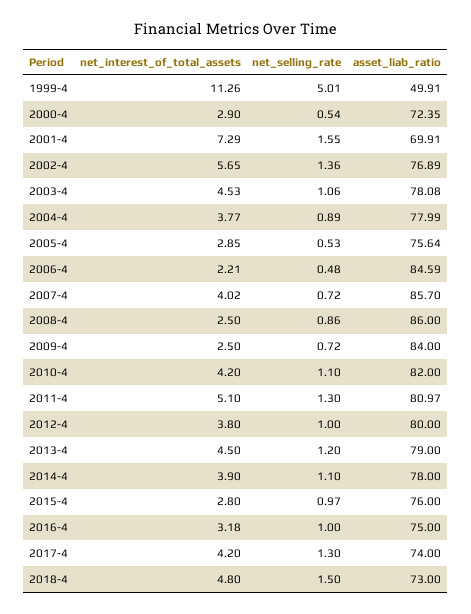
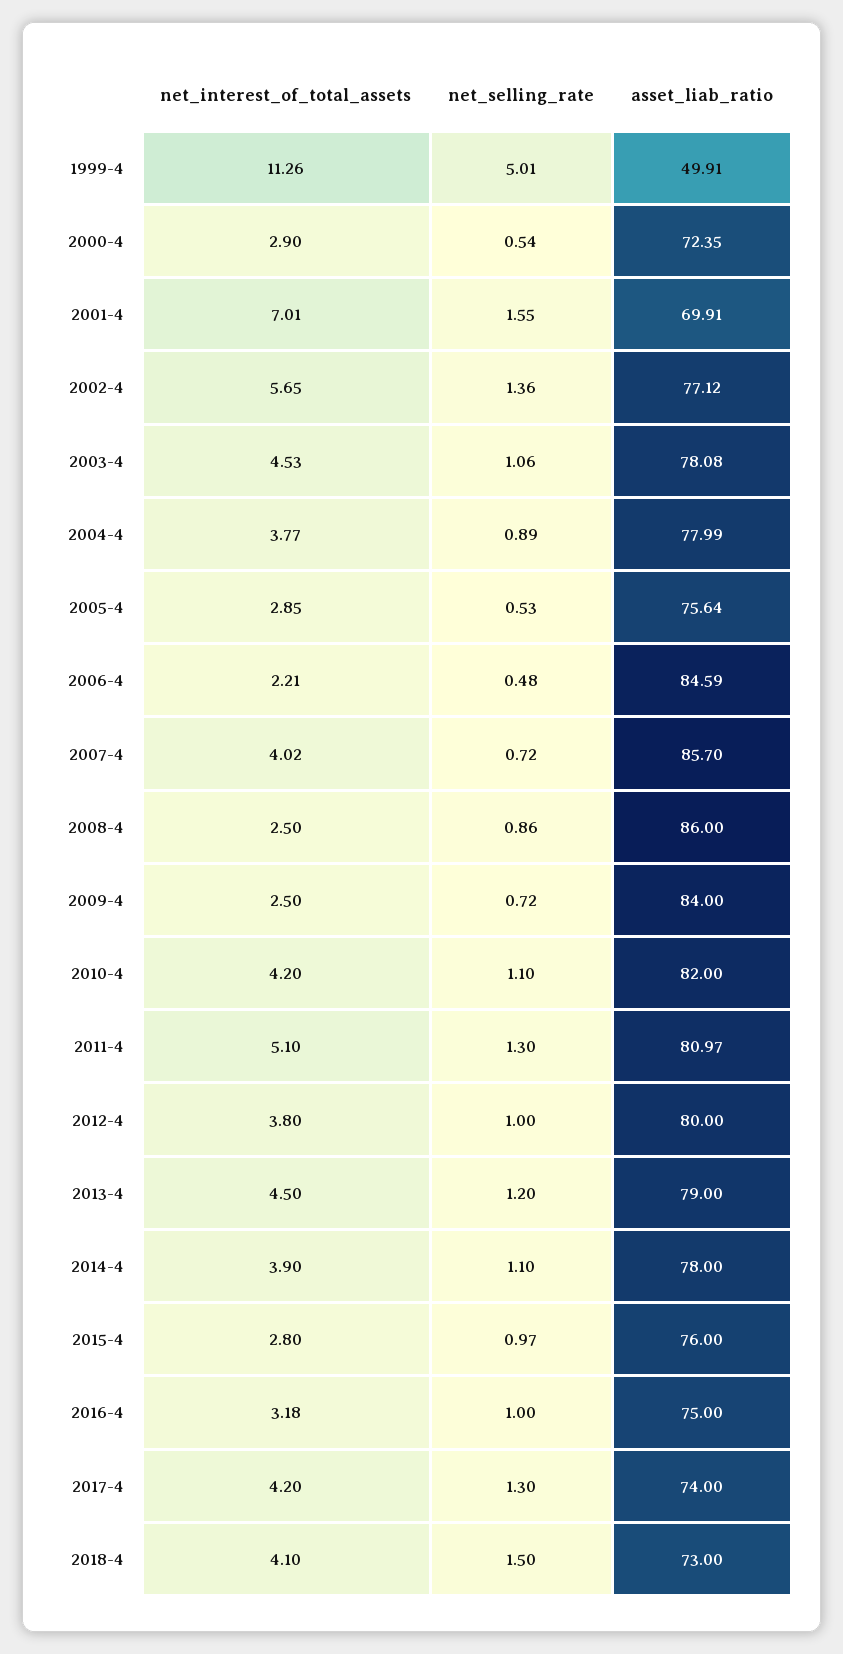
  {
    "net_interest_of_total_assets": {
      "1999-4": 11.26,
      "2000-4": 2.9,
-     "2001-4": 7.29,
+     "2001-4": 7.01,
      "2002-4": 5.65,
      "2003-4": 4.53,
      "2004-4": 3.77,
      "2005-4": 2.85,
      "2006-4": 2.21,
      "2007-4": 4.02,
      "2008-4": 2.5,
      "2009-4": 2.5,
      "2010-4": 4.2,
      "2011-4": 5.1,
      "2012-4": 3.8,
      "2013-4": 4.5,
      "2014-4": 3.9,
      "2015-4": 2.8,
      "2016-4": 3.18,
      "2017-4": 4.2,
-     "2018-4": 4.8
+     "2018-4": 4.1
    },
    "net_selling_rate": {
      "1999-4": 5.01,
      "2000-4": 0.54,
      "2001-4": 1.55,
      "2002-4": 1.36,
      "2003-4": 1.06,
      "2004-4": 0.89,
      "2005-4": 0.53,
      "2006-4": 0.48,
      "2007-4": 0.72,
      "2008-4": 0.86,
      "2009-4": 0.72,
      "2010-4": 1.1,
      "2011-4": 1.3,
      "2012-4": 1,
      "2013-4": 1.2,
      "2014-4": 1.1,
      "2015-4": 0.97,
      "2016-4": 1,
      "2017-4": 1.3,
      "2018-4": 1.5
    },
    "asset_liab_ratio": {
      "1999-4": 49.91,
      "2000-4": 72.35,
      "2001-4": 69.91,
-     "2002-4": 76.89,
+     "2002-4": 77.12,
      "2003-4": 78.08,
      "2004-4": 77.99,
      "2005-4": 75.64,
      "2006-4": 84.59,
      "2007-4": 85.7,
      "2008-4": 86,
      "2009-4": 84,
      "2010-4": 82,
      "2011-4": 80.97,
      "2012-4": 80,
      "2013-4": 79,
      "2014-4": 78,
      "2015-4": 76,
      "2016-4": 75,
      "2017-4": 74,
      "2018-4": 73
    }
  }

